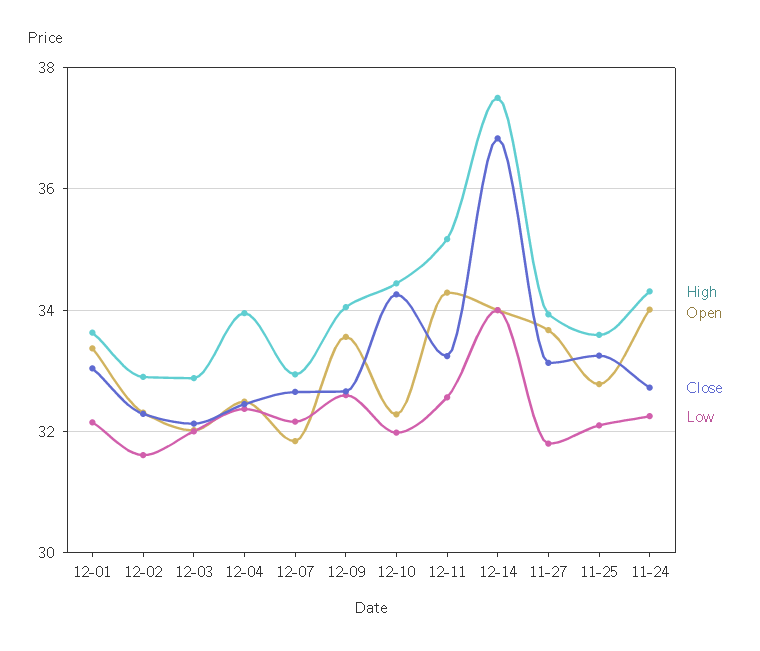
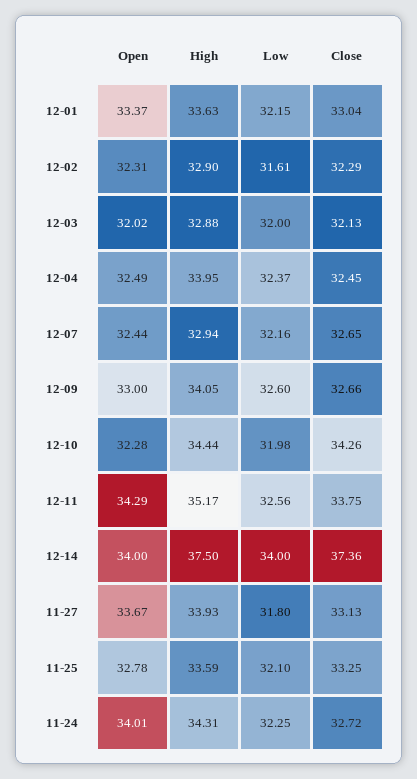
  {
    "High": {
      "12-01": 33.63,
      "12-02": 32.9,
      "12-03": 32.88,
      "12-04": 33.95,
      "12-07": 32.94,
      "12-09": 34.05,
      "12-10": 34.44,
      "12-11": 35.17,
      "12-14": 37.5,
      "11-27": 33.93,
      "11-25": 33.59,
      "11-24": 34.31
    },
    "Open": {
      "12-01": 33.37,
      "12-02": 32.31,
      "12-03": 32.02,
      "12-04": 32.49,
-     "12-07": 31.8,
+     "12-07": 32.44,
-     "12-09": 33.6,
+     "12-09": 33,
      "12-10": 32.28,
      "12-11": 34.29,
      "12-14": 34,
      "11-27": 33.67,
      "11-25": 32.78,
      "11-24": 34.01
    },
    "Close": {
      "12-01": 33.04,
      "12-02": 32.29,
      "12-03": 32.13,
      "12-04": 32.45,
      "12-07": 32.65,
      "12-09": 32.66,
      "12-10": 34.26,
-     "12-11": 33.2,
+     "12-11": 33.75,
-     "12-14": 36.8,
+     "12-14": 37.36,
      "11-27": 33.13,
      "11-25": 33.25,
      "11-24": 32.72
    },
    "Low": {
      "12-01": 32.15,
      "12-02": 31.61,
      "12-03": 32,
      "12-04": 32.37,
      "12-07": 32.16,
      "12-09": 32.6,
      "12-10": 31.98,
      "12-11": 32.56,
      "12-14": 34,
      "11-27": 31.8,
      "11-25": 32.1,
      "11-24": 32.25
    }
  }

